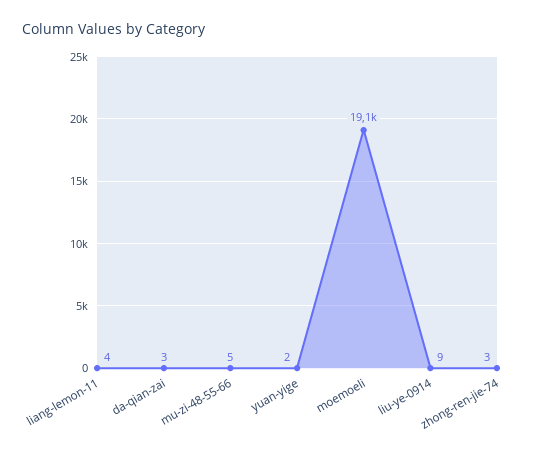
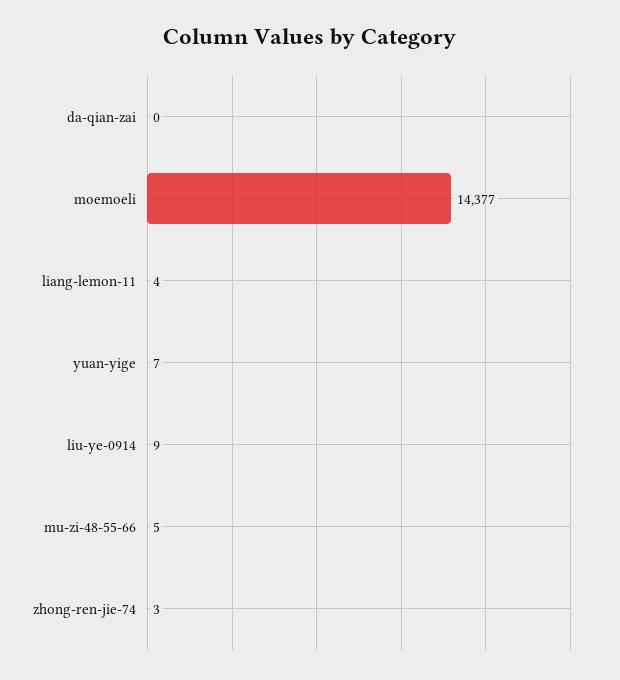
  {
    "liang-lemon-11": 4,
-   "da-qian-zai": 3,
+   "da-qian-zai": 0,
    "mu-zi-48-55-66": 5,
-   "yuan-yige": 2,
+   "yuan-yige": 7,
-   "moemoeli": 19100,
+   "moemoeli": 14377,
    "liu-ye-0914": 9,
    "zhong-ren-jie-74": 3
  }

